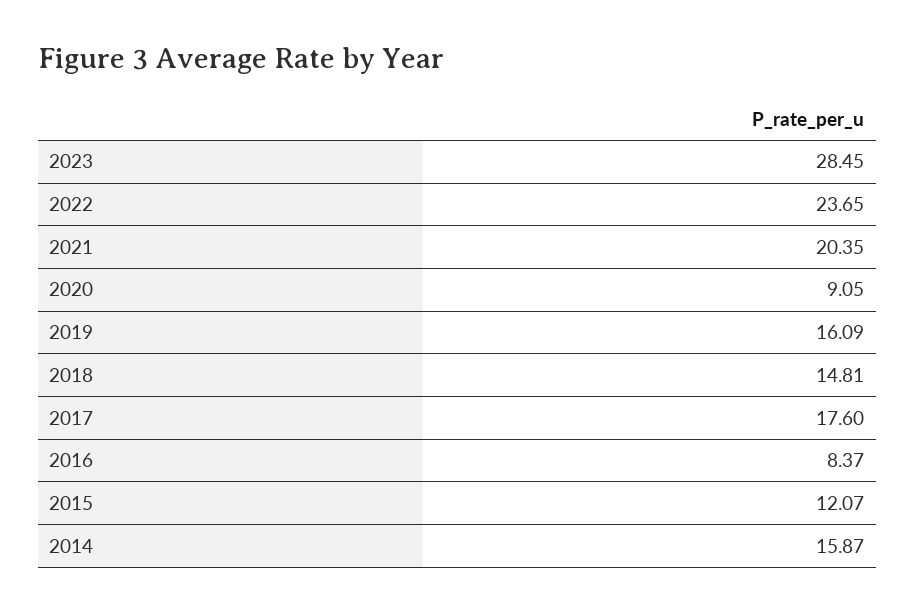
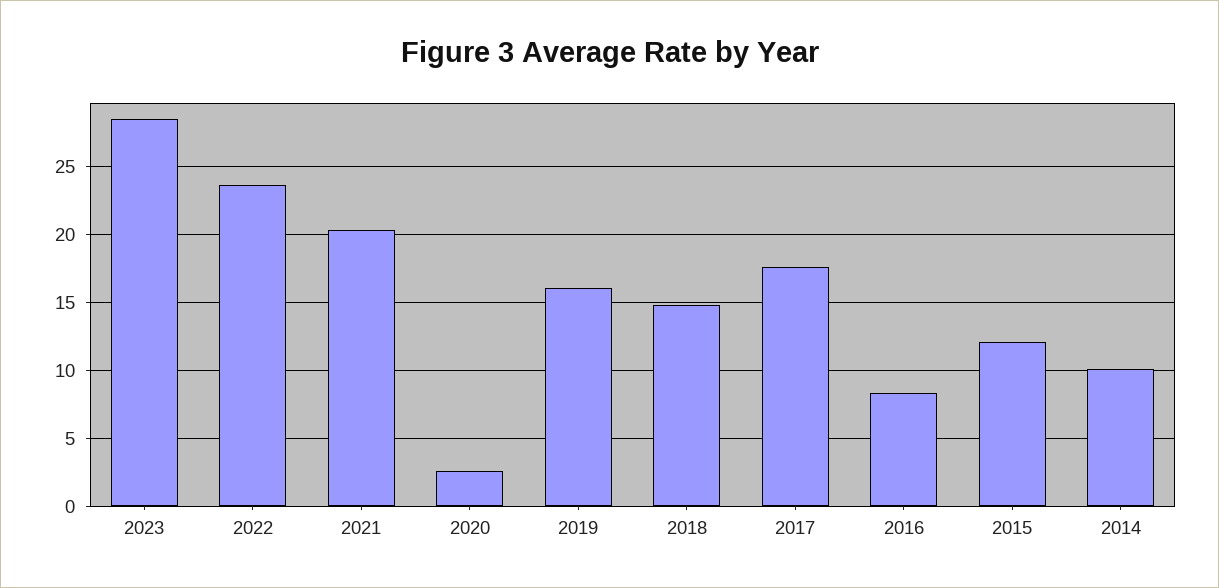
  {
    "2023": 28.45,
    "2022": 23.65,
    "2021": 20.35,
-   "2020": 9.05,
+   "2020": 2.5,
    "2019": 16.09,
    "2018": 14.81,
    "2017": 17.6,
    "2016": 8.37,
    "2015": 12.07,
-   "2014": 15.87
+   "2014": 10
  }

